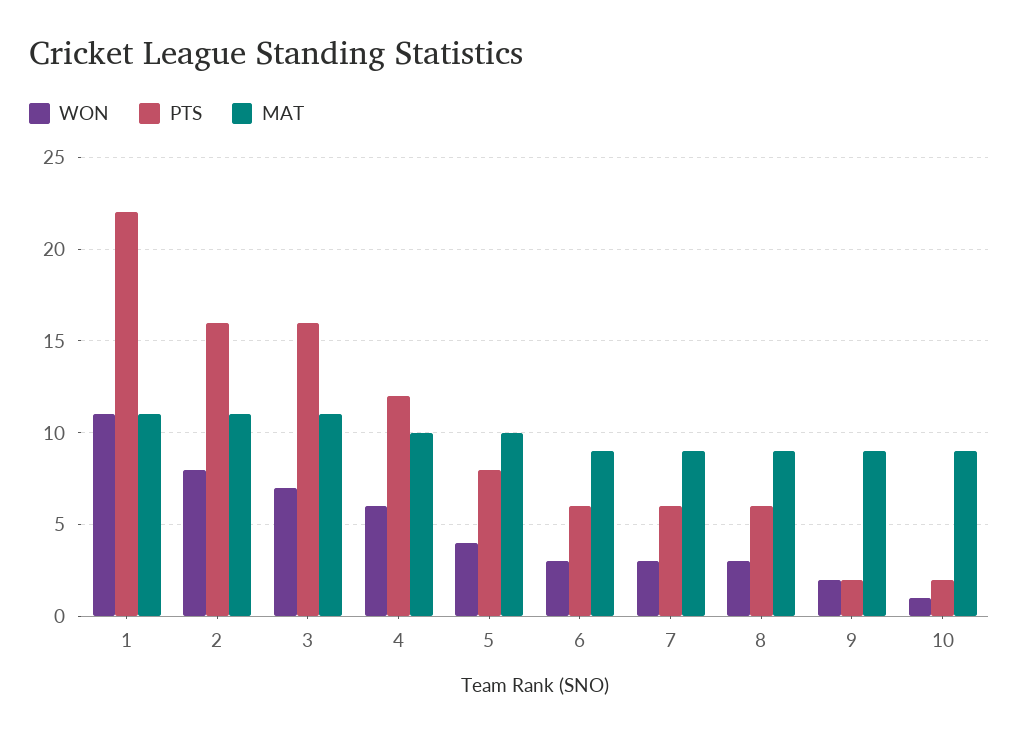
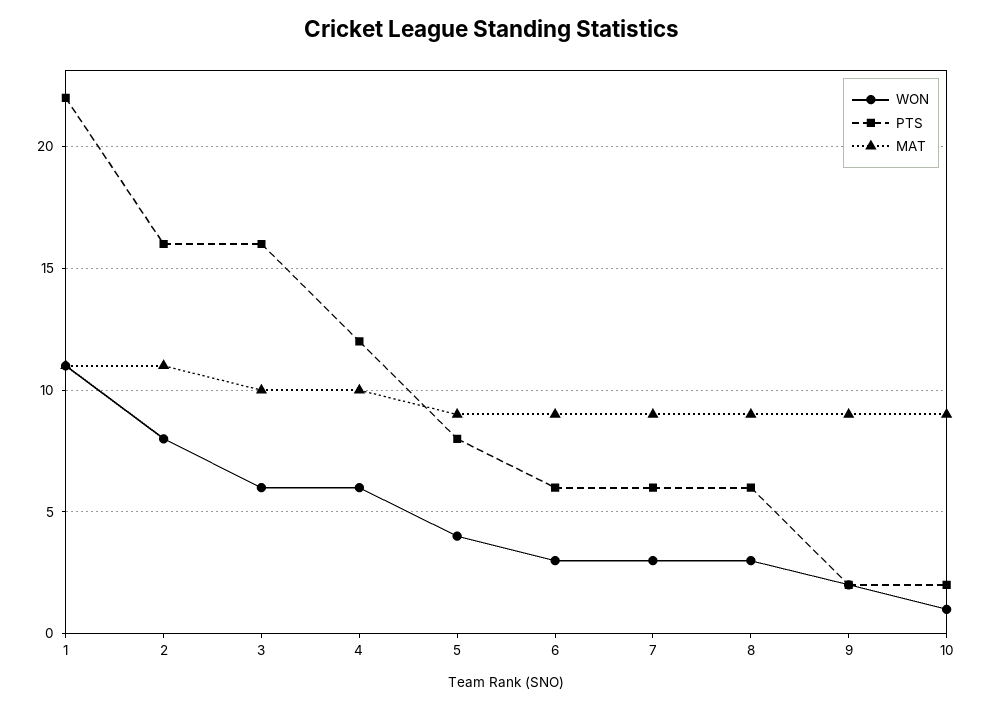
  {
    "WON": {
      "1": 11,
      "2": 8,
-     "3": 7,
+     "3": 6,
      "4": 6,
      "5": 4,
      "6": 3,
      "7": 3,
      "8": 3,
      "9": 2,
      "10": 1
    },
    "PTS": {
      "1": 22,
      "2": 16,
      "3": 16,
      "4": 12,
      "5": 8,
      "6": 6,
      "7": 6,
      "8": 6,
      "9": 2,
      "10": 2
    },
    "MAT": {
      "1": 11,
      "2": 11,
-     "3": 11,
+     "3": 10,
      "4": 10,
-     "5": 10,
+     "5": 9,
      "6": 9,
      "7": 9,
      "8": 9,
      "9": 9,
      "10": 9
    }
  }

